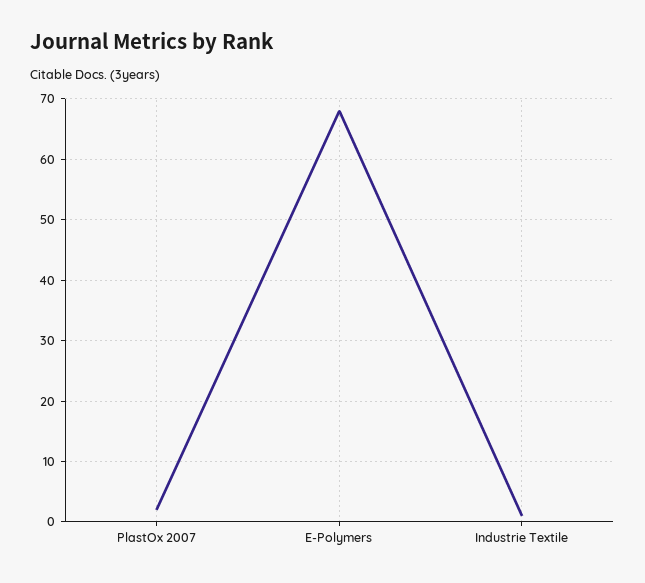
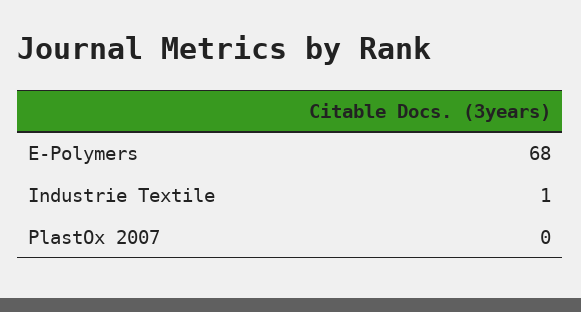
  {
-   "PlastOx 2007": 2,
+   "PlastOx 2007": 0,
    "E-Polymers": 68,
    "Industrie Textile": 1
  }

